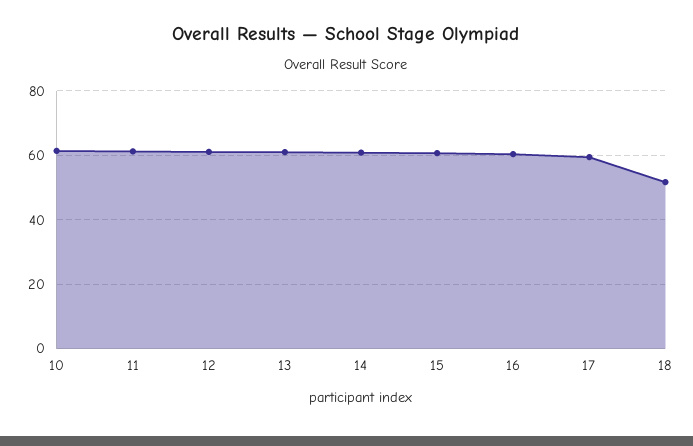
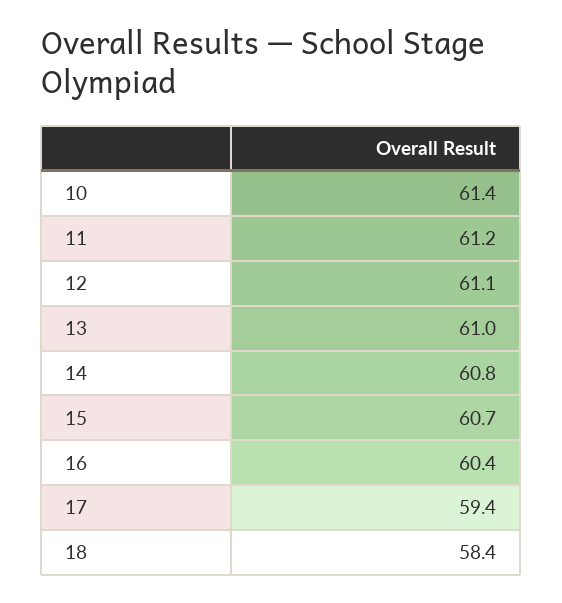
  {
    "10": 61.4,
    "11": 61.2,
    "12": 61.1,
    "13": 61,
    "14": 60.8,
    "15": 60.7,
    "16": 60.4,
    "17": 59.4,
-   "18": 52
+   "18": 58.4
  }

